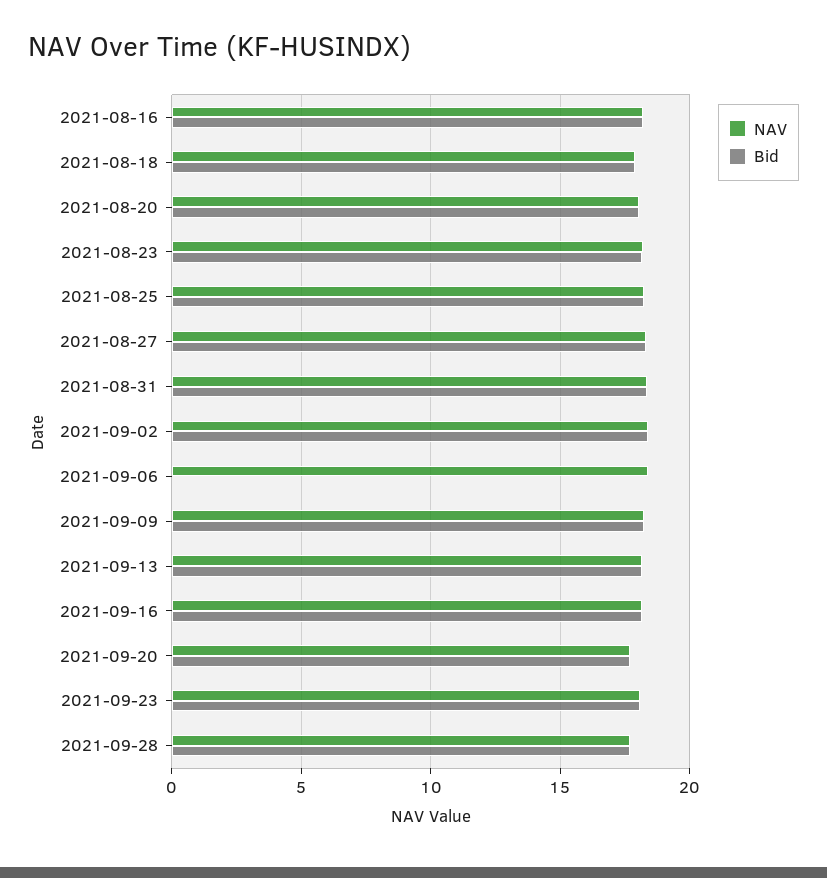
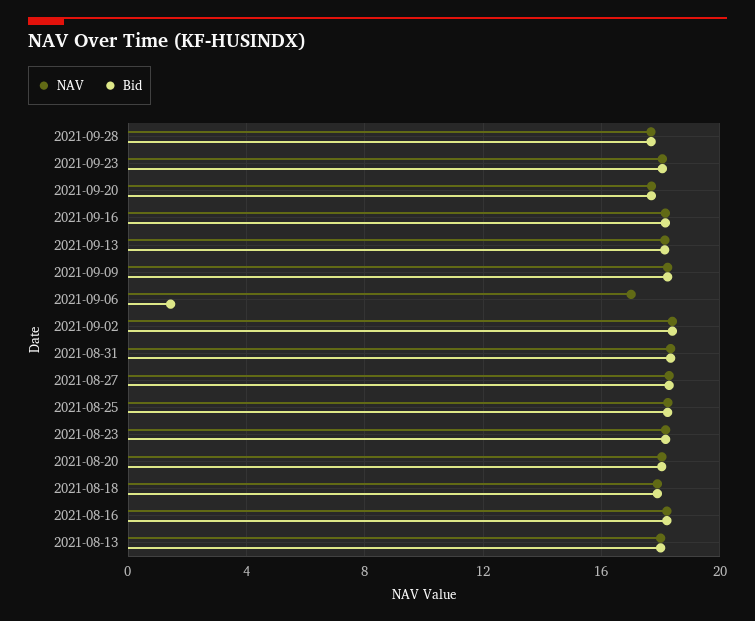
  {
    "NAV": {
      "2021-08-16": 18,
      "2021-08-18": 18,
      "2021-08-20": 18,
      "2021-08-23": 18,
      "2021-08-25": 18,
      "2021-08-27": 18.5,
      "2021-08-31": 18.5,
      "2021-09-02": 18.5,
-     "2021-09-06": 18.5,
+     "2021-09-06": 17,
      "2021-09-09": 18,
      "2021-09-13": 18,
      "2021-09-16": 18,
      "2021-09-20": 17.5,
      "2021-09-23": 18,
-     "2021-09-28": 17.5
+     "2021-09-28": 17.5,
+     "2021-08-13": 18
    },
    "Bid": {
      "2021-08-16": 18,
      "2021-08-18": 18,
      "2021-08-20": 18,
      "2021-08-23": 18,
      "2021-08-25": 18,
      "2021-08-27": 18.5,
      "2021-08-31": 18.5,
      "2021-09-02": 18.5,
-     "2021-09-06": 0,
+     "2021-09-06": 1.5,
      "2021-09-09": 18,
      "2021-09-13": 18,
      "2021-09-16": 18,
      "2021-09-20": 17.5,
      "2021-09-23": 18,
-     "2021-09-28": 17.5
+     "2021-09-28": 17.5,
+     "2021-08-13": 18
    }
  }

